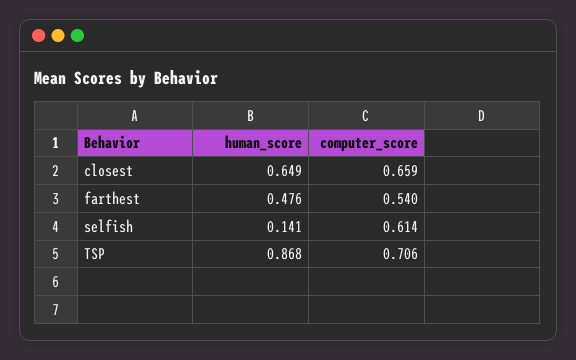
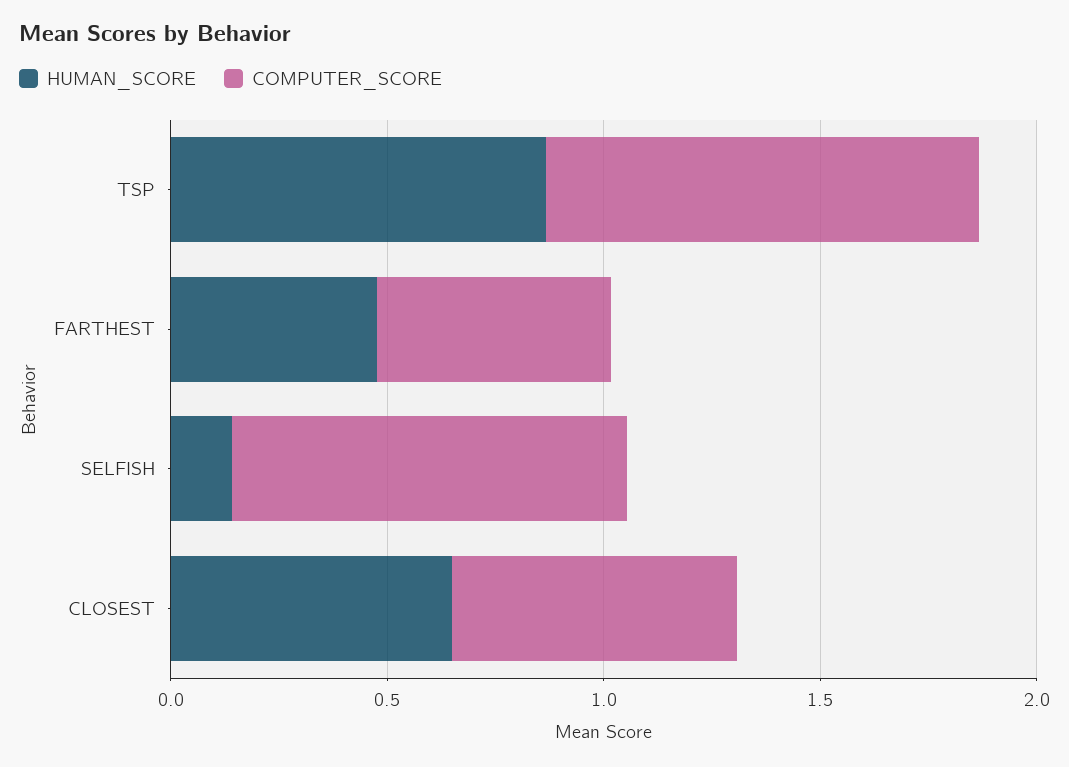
  {
    "human_score": {
      "closest": 0.649,
      "farthest": 0.476,
      "selfish": 0.141,
      "TSP": 0.868
    },
    "computer_score": {
      "closest": 0.659,
      "farthest": 0.54,
-     "selfish": 0.614,
+     "selfish": 0.9,
-     "TSP": 0.706
+     "TSP": 1
    }
  }

